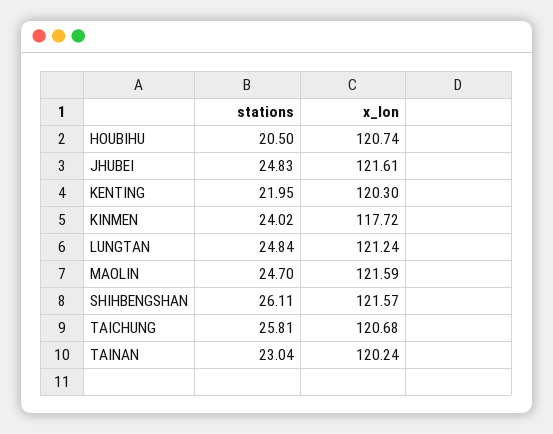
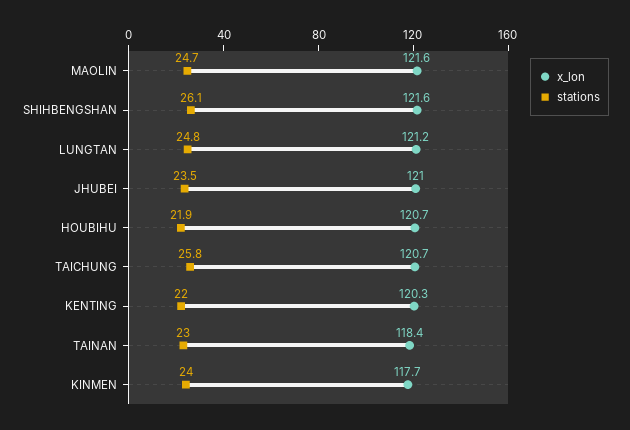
  {
    "stations": {
-     "HOUBIHU": 20.5,
+     "HOUBIHU": 21.9,
-     "JHUBEI": 24.83,
+     "JHUBEI": 23.5,
      "KENTING": 21.95,
      "KINMEN": 24.02,
      "LUNGTAN": 24.84,
      "MAOLIN": 24.7,
      "SHIHBENGSHAN": 26.11,
      "TAICHUNG": 25.81,
      "TAINAN": 23.04
    },
    "x_lon": {
      "HOUBIHU": 120.74,
-     "JHUBEI": 121.61,
+     "JHUBEI": 121,
      "KENTING": 120.3,
      "KINMEN": 117.72,
      "LUNGTAN": 121.24,
      "MAOLIN": 121.59,
      "SHIHBENGSHAN": 121.57,
      "TAICHUNG": 120.68,
-     "TAINAN": 120.24
+     "TAINAN": 118.4
    }
  }

